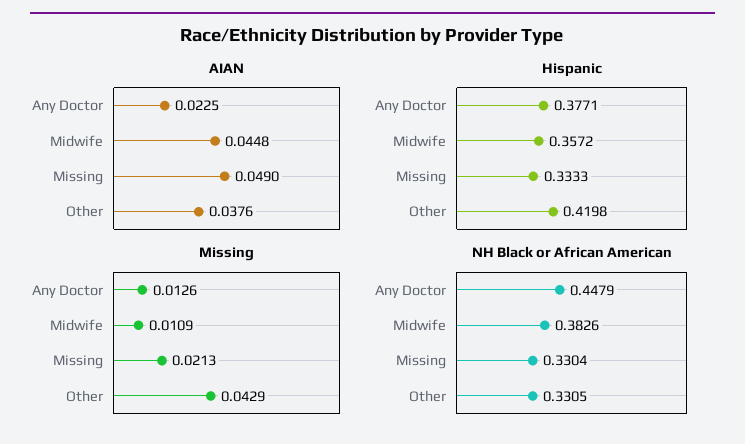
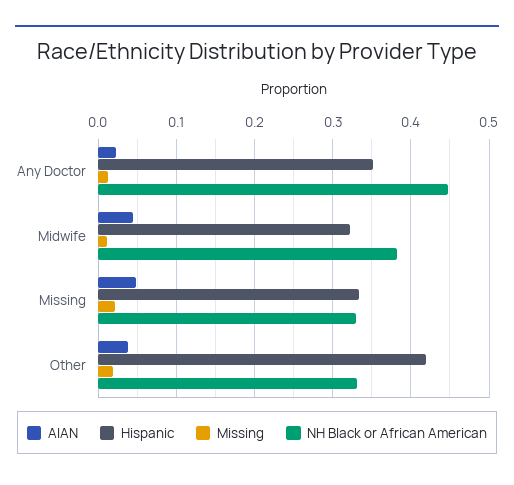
  {
    "AIAN": {
      "Any Doctor": 0.0225,
      "Midwife": 0.0448,
      "Missing": 0.049,
      "Other": 0.0376
    },
    "Hispanic": {
-     "Any Doctor": 0.3771,
+     "Any Doctor": 0.35,
-     "Midwife": 0.3572,
+     "Midwife": 0.32,
      "Missing": 0.3333,
      "Other": 0.4198
    },
    "Missing": {
      "Any Doctor": 0.0126,
      "Midwife": 0.0109,
      "Missing": 0.0213,
-     "Other": 0.0429
+     "Other": 0.02
    },
    "NH Black or African American": {
      "Any Doctor": 0.4479,
      "Midwife": 0.3826,
      "Missing": 0.3304,
      "Other": 0.3305
    }
  }

